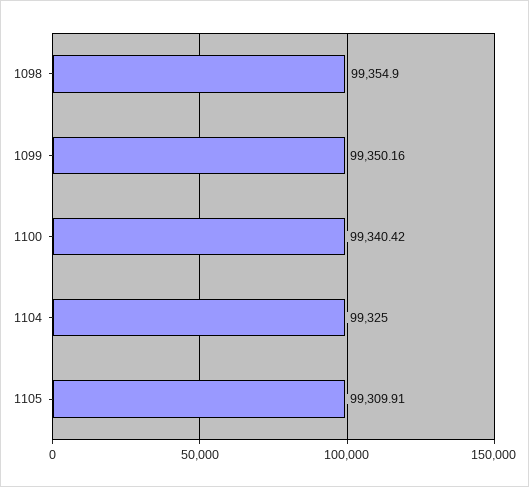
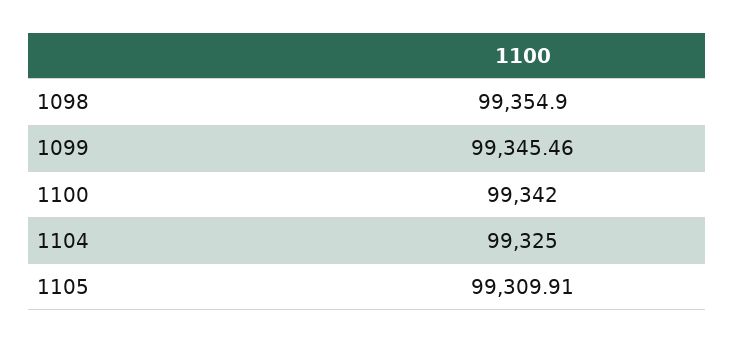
  {
    "1098": 99354.9,
-   "1099": 99350.16,
+   "1099": 99345.46,
-   "1100": 99340.42,
+   "1100": 99342,
    "1104": 99325,
    "1105": 99309.91
  }

